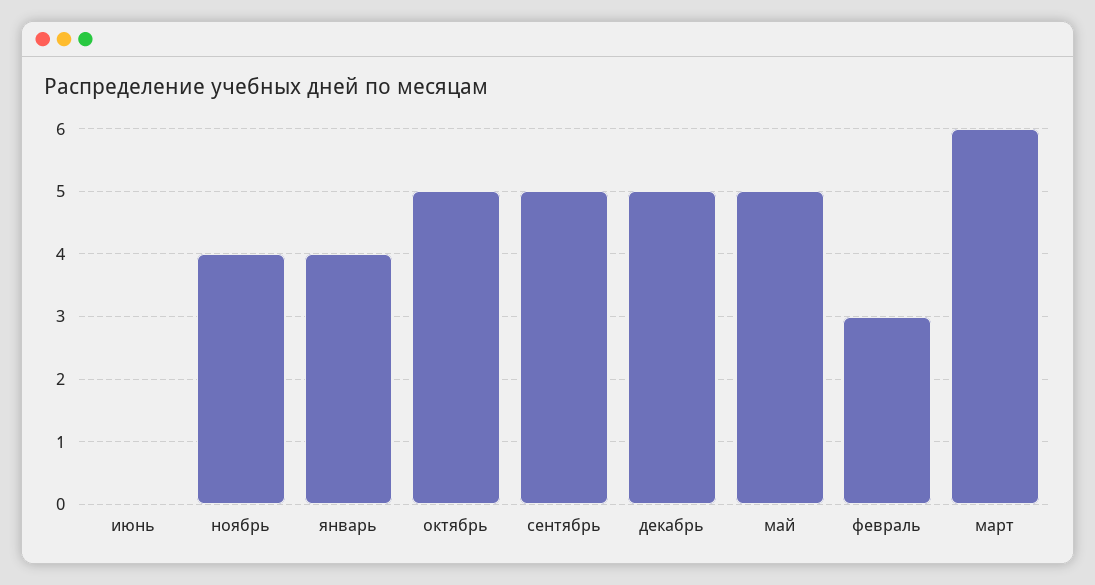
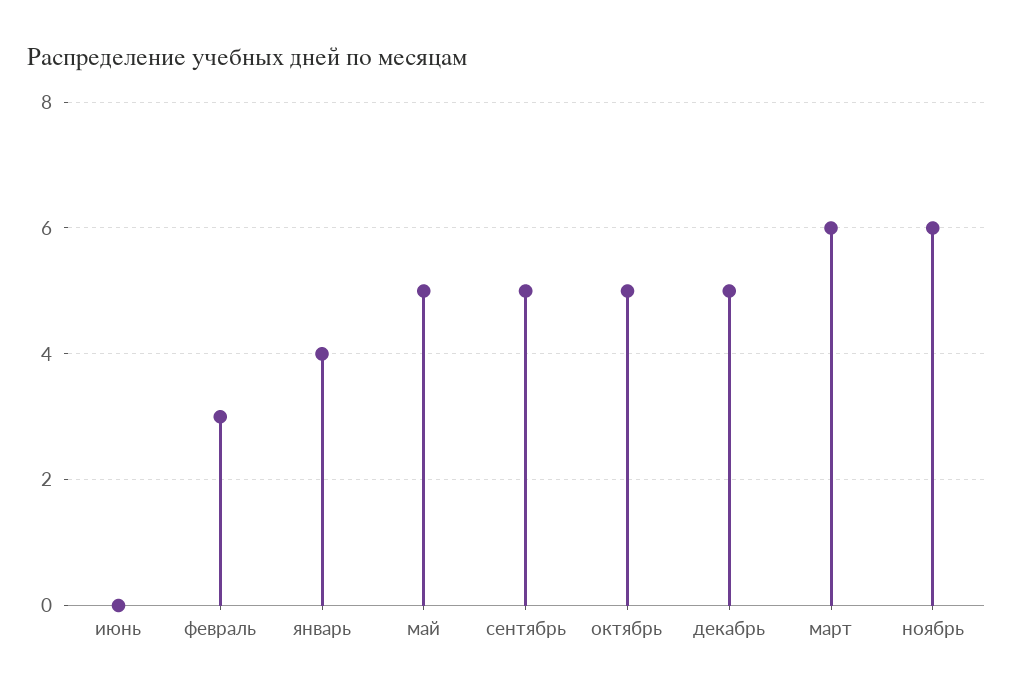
  {
    "июнь": 0,
-   "ноябрь": 4,
+   "ноябрь": 6,
    "январь": 4,
    "октябрь": 5,
    "сентябрь": 5,
    "декабрь": 5,
    "май": 5,
    "февраль": 3,
    "март": 6
  }

